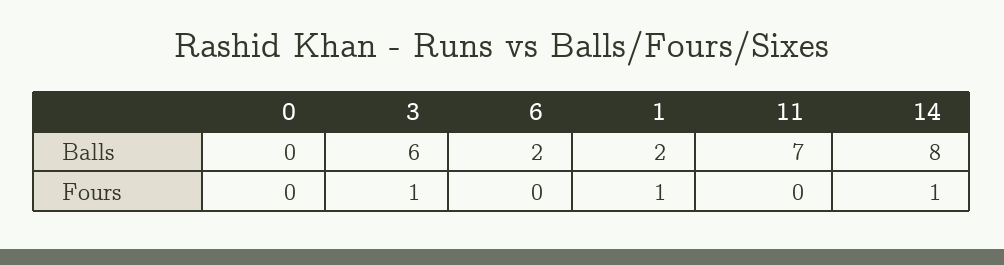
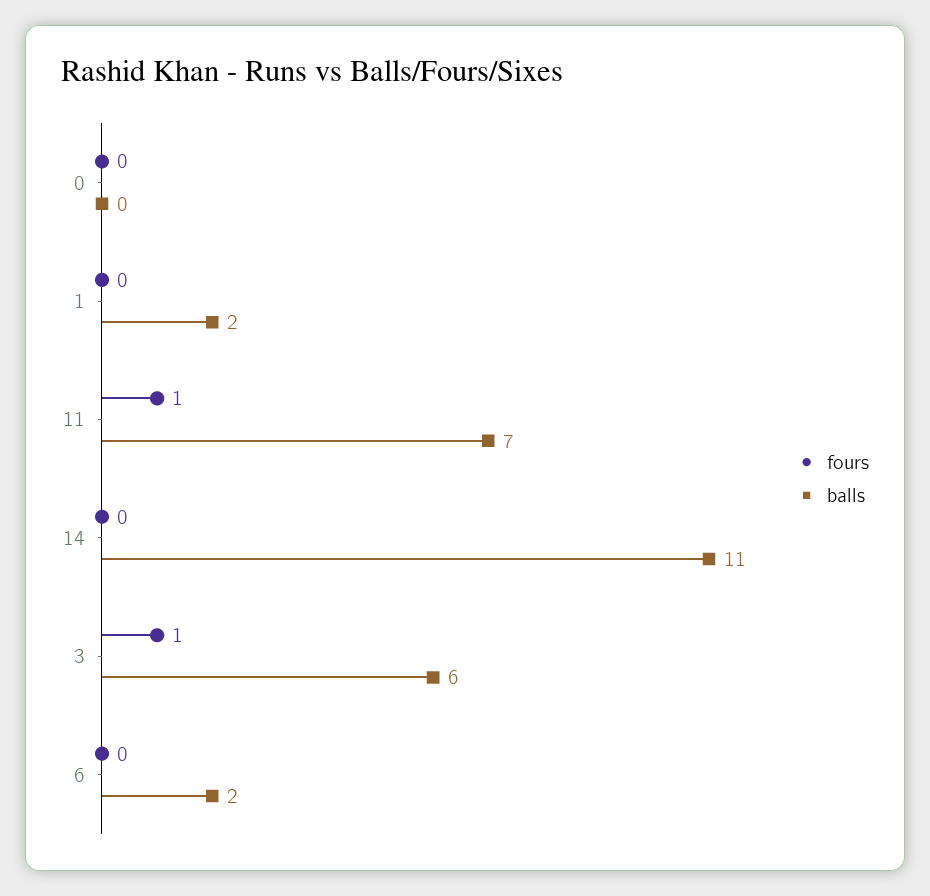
  {
    "Balls": {
      "0": 0,
      "3": 6,
      "6": 2,
      "1": 2,
      "11": 7,
-     "14": 8
+     "14": 11
    },
    "Fours": {
      "0": 0,
      "3": 1,
      "6": 0,
-     "1": 1,
+     "1": 0,
-     "11": 0,
+     "11": 1,
-     "14": 1
+     "14": 0
    }
  }

